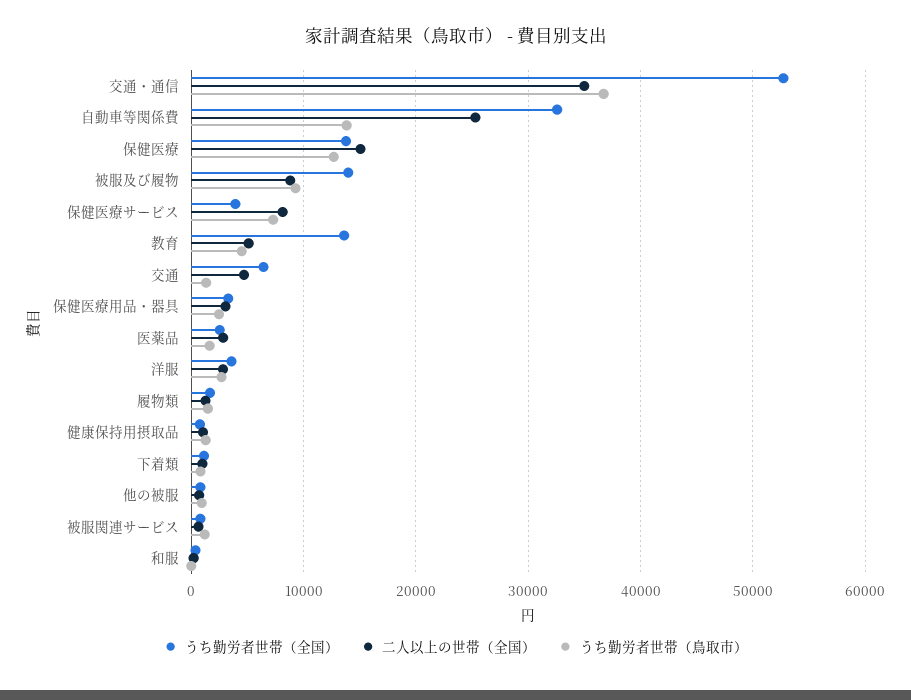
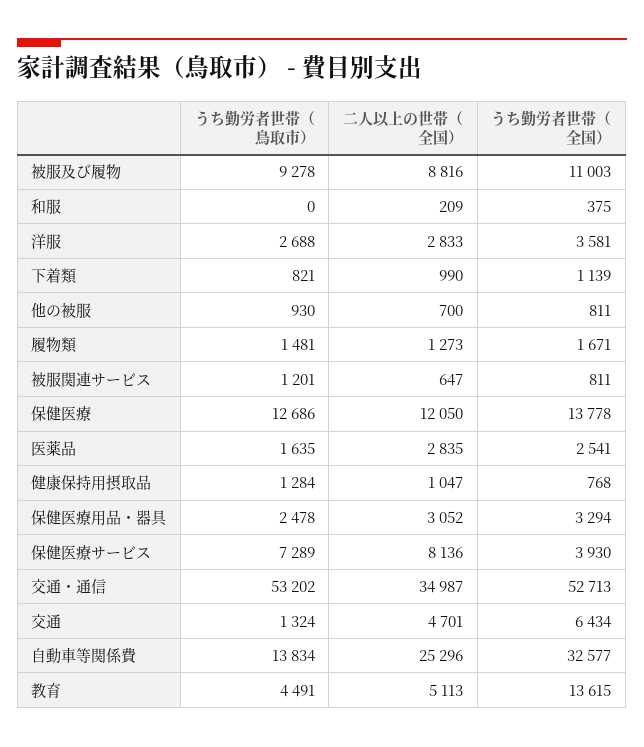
  {
    "うち勤労者世帯（全国）": {
      "交通・通信": 52713,
      "自動車等関係費": 32577,
      "保健医療": 13778,
-     "被服及び履物": 14000,
+     "被服及び履物": 11003,
      "保健医療サービス": 3930,
      "教育": 13615,
      "交通": 6434,
      "保健医療用品・器具": 3294,
      "医薬品": 2541,
      "洋服": 3581,
      "履物類": 1671,
      "健康保持用摂取品": 768,
      "下着類": 1139,
      "他の被服": 811,
      "被服関連サービス": 811,
      "和服": 375
    },
    "二人以上の世帯（全国）": {
      "交通・通信": 34987,
      "自動車等関係費": 25296,
-     "保健医療": 15000,
+     "保健医療": 12050,
      "被服及び履物": 8816,
      "保健医療サービス": 8136,
      "教育": 5113,
      "交通": 4701,
      "保健医療用品・器具": 3052,
      "医薬品": 2835,
      "洋服": 2833,
      "履物類": 1273,
      "健康保持用摂取品": 1047,
      "下着類": 990,
      "他の被服": 700,
      "被服関連サービス": 647,
      "和服": 209
    },
    "うち勤労者世帯（鳥取市）": {
-     "交通・通信": 37000,
+     "交通・通信": 53202,
      "自動車等関係費": 13834,
      "保健医療": 12686,
      "被服及び履物": 9278,
      "保健医療サービス": 7289,
      "教育": 4491,
      "交通": 1324,
      "保健医療用品・器具": 2478,
      "医薬品": 1635,
      "洋服": 2688,
      "履物類": 1481,
      "健康保持用摂取品": 1284,
      "下着類": 821,
      "他の被服": 930,
      "被服関連サービス": 1201,
      "和服": 0
    }
  }

